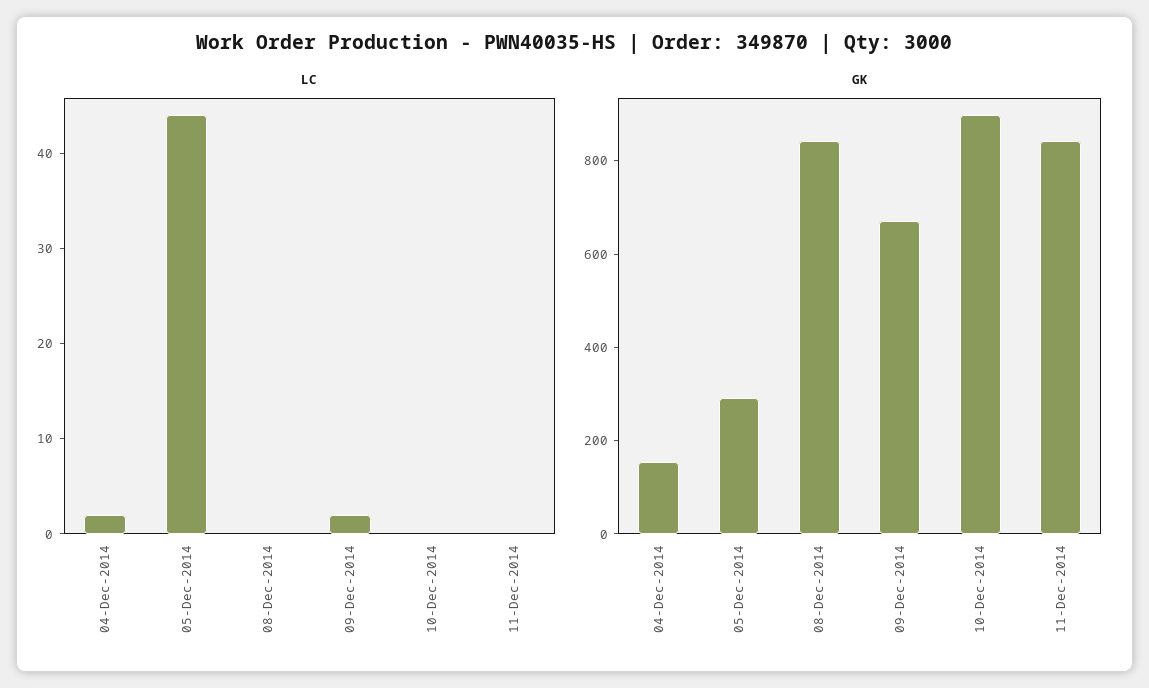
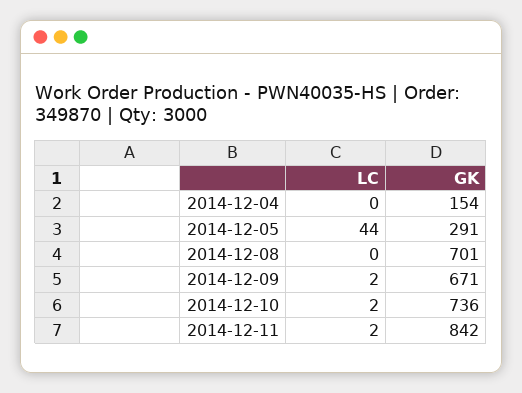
  {
    "LC": {
-     "04-Dec-2014": 2,
+     "04-Dec-2014": 0,
      "05-Dec-2014": 44,
      "08-Dec-2014": 0,
      "09-Dec-2014": 2,
-     "10-Dec-2014": 0,
+     "10-Dec-2014": 2,
-     "11-Dec-2014": 0
+     "11-Dec-2014": 2
    },
    "GK": {
      "04-Dec-2014": 154,
      "05-Dec-2014": 291,
-     "08-Dec-2014": 850,
+     "08-Dec-2014": 701,
      "09-Dec-2014": 671,
-     "10-Dec-2014": 900,
+     "10-Dec-2014": 736,
      "11-Dec-2014": 842
    }
  }

